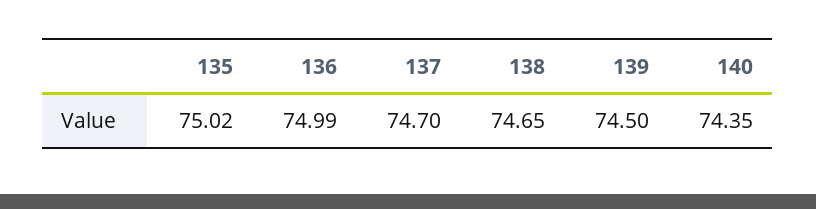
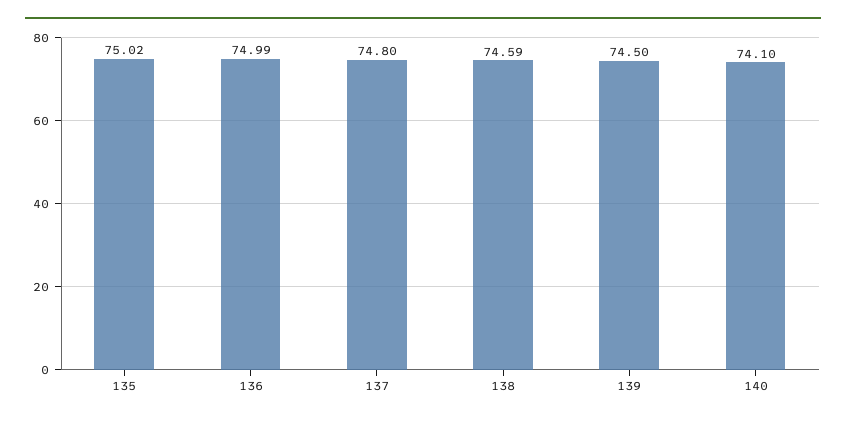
  {
    "135": 75.02,
    "136": 74.99,
-   "137": 74.7,
+   "137": 74.8,
-   "138": 74.65,
+   "138": 74.59,
    "139": 74.5,
-   "140": 74.35
+   "140": 74.1
  }

